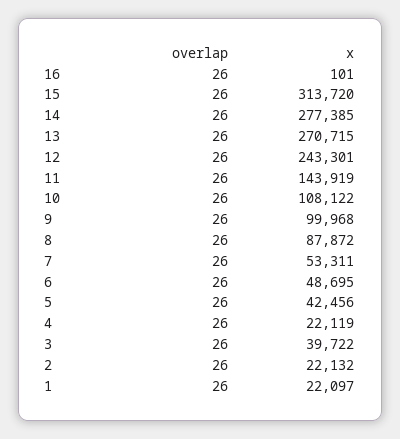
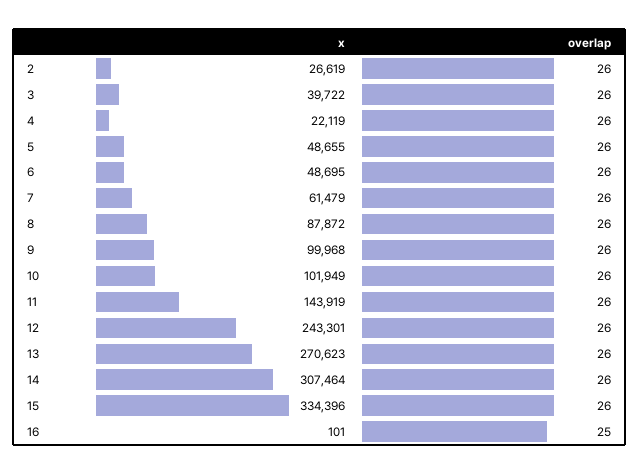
  {
    "overlap": {
-     "16": 26,
+     "16": 25,
      "15": 26,
      "14": 26,
      "13": 26,
      "12": 26,
      "11": 26,
      "10": 26,
      "9": 26,
      "8": 26,
      "7": 26,
      "6": 26,
      "5": 26,
      "4": 26,
      "3": 26,
-     "2": 26,
+     "2": 26
-     "1": 26
    },
    "x": {
      "16": 101,
-     "15": 313720,
+     "15": 334396,
-     "14": 277385,
+     "14": 307464,
-     "13": 270715,
+     "13": 270623,
      "12": 243301,
      "11": 143919,
-     "10": 108122,
+     "10": 101949,
      "9": 99968,
      "8": 87872,
-     "7": 53311,
+     "7": 61479,
      "6": 48695,
-     "5": 42456,
+     "5": 48655,
      "4": 22119,
      "3": 39722,
-     "2": 22132,
+     "2": 26619
-     "1": 22097
    }
  }

